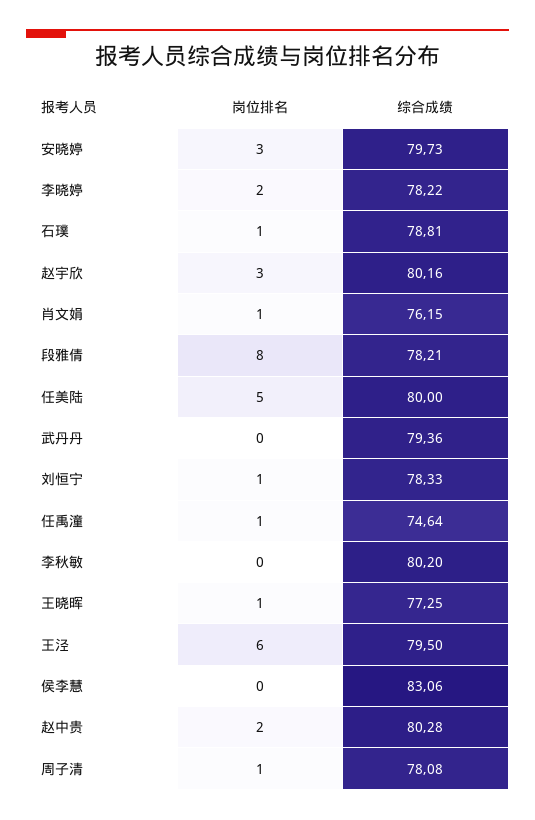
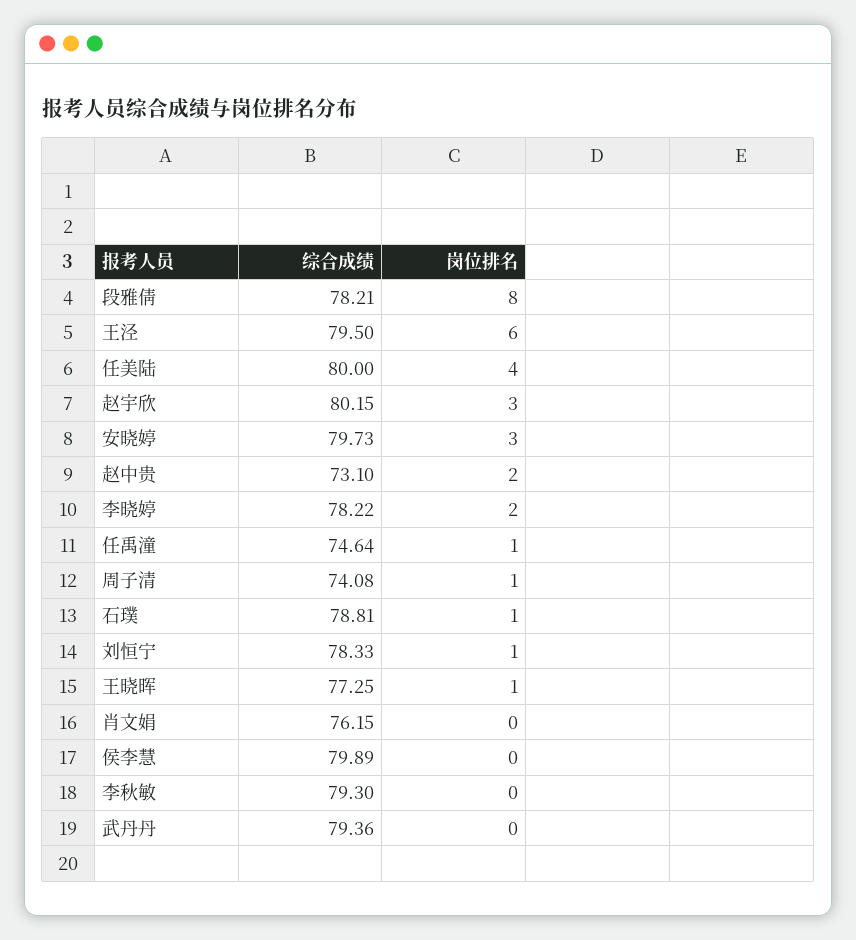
  {
    "岗位排名": {
      "安晓婷": 3,
      "李晓婷": 2,
      "石璞": 1,
      "赵宇欣": 3,
-     "肖文娟": 1,
+     "肖文娟": 0,
      "段雅倩": 8,
-     "任美陆": 5,
+     "任美陆": 4,
      "武丹丹": 0,
      "刘恒宁": 1,
      "任禹潼": 1,
      "李秋敏": 0,
      "王晓晖": 1,
      "王泾": 6,
      "侯李慧": 0,
      "赵中贵": 2,
      "周子清": 1
    },
    "综合成绩": {
      "安晓婷": 79.73,
      "李晓婷": 78.22,
      "石璞": 78.81,
-     "赵宇欣": 80.16,
+     "赵宇欣": 80.15,
      "肖文娟": 76.15,
      "段雅倩": 78.21,
      "任美陆": 80,
      "武丹丹": 79.36,
      "刘恒宁": 78.33,
      "任禹潼": 74.64,
-     "李秋敏": 80.2,
+     "李秋敏": 79.3,
      "王晓晖": 77.25,
      "王泾": 79.5,
-     "侯李慧": 83.06,
+     "侯李慧": 79.89,
-     "赵中贵": 80.28,
+     "赵中贵": 73.1,
-     "周子清": 78.08
+     "周子清": 74.08
    }
  }

